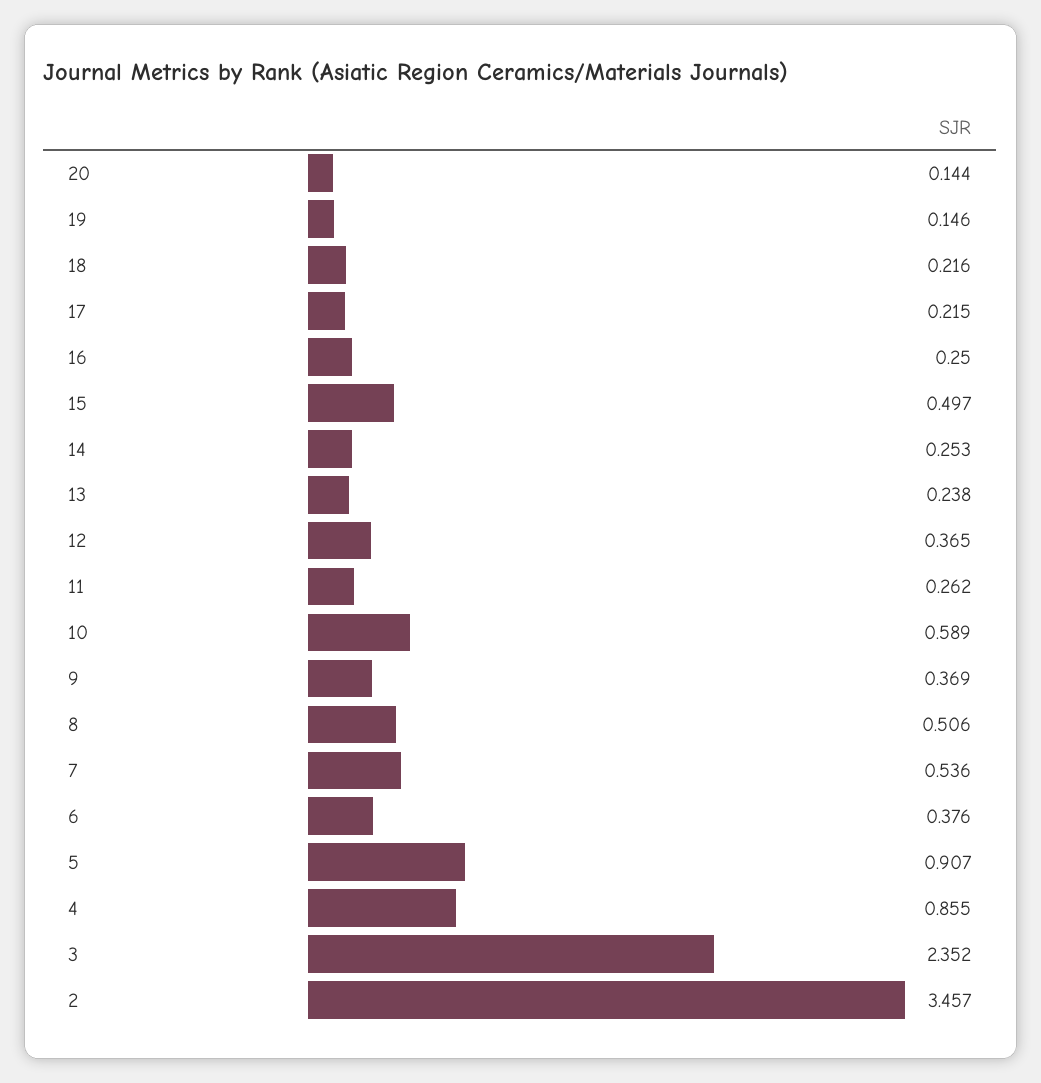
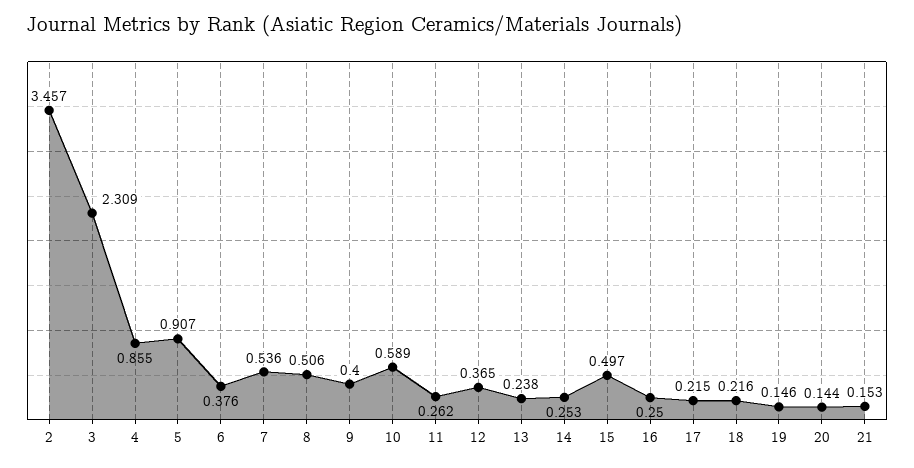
  {
    "20": 0.144,
    "19": 0.146,
    "18": 0.216,
    "17": 0.215,
    "16": 0.25,
    "15": 0.497,
    "14": 0.253,
    "13": 0.238,
    "12": 0.365,
    "11": 0.262,
    "10": 0.589,
-   "9": 0.369,
+   "9": 0.4,
    "8": 0.506,
    "7": 0.536,
    "6": 0.376,
    "5": 0.907,
    "4": 0.855,
-   "3": 2.352,
+   "3": 2.309,
-   "2": 3.457
+   "2": 3.457,
+   "21": 0.153
  }

